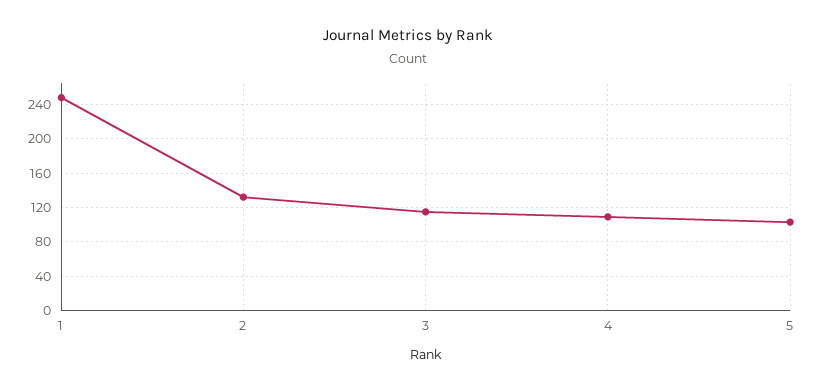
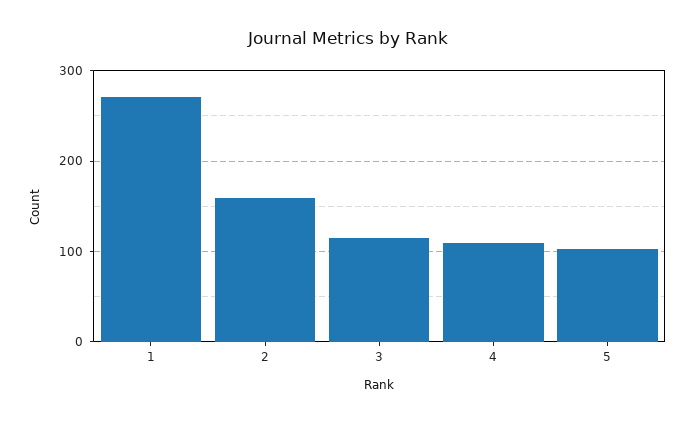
  {
-   "1": 250,
+   "1": 270,
-   "2": 130,
+   "2": 160,
    "3": 120,
    "4": 110,
    "5": 100
  }

